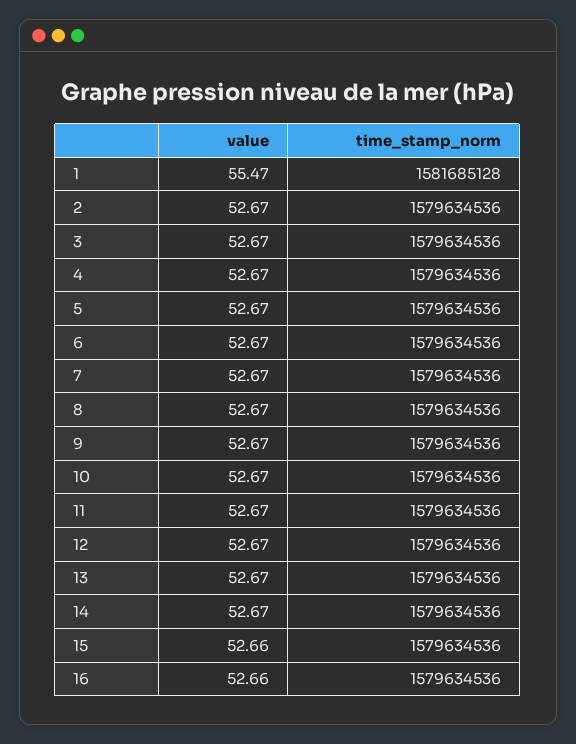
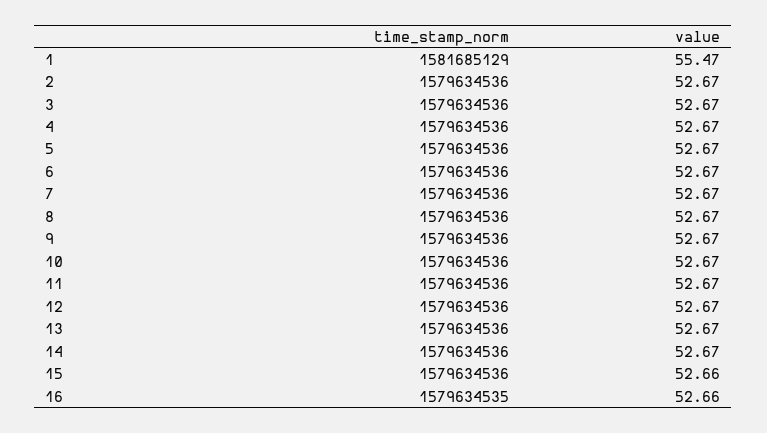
  {
    "value": {
      "1": 55.47,
      "2": 52.67,
      "3": 52.67,
      "4": 52.67,
      "5": 52.67,
      "6": 52.67,
      "7": 52.67,
      "8": 52.67,
      "9": 52.67,
      "10": 52.67,
      "11": 52.67,
      "12": 52.67,
      "13": 52.67,
      "14": 52.67,
      "15": 52.66,
      "16": 52.66
    },
    "time_stamp_norm": {
-     "1": 1581685128,
+     "1": 1581685129,
      "2": 1579634536,
      "3": 1579634536,
      "4": 1579634536,
      "5": 1579634536,
      "6": 1579634536,
      "7": 1579634536,
      "8": 1579634536,
      "9": 1579634536,
      "10": 1579634536,
      "11": 1579634536,
      "12": 1579634536,
      "13": 1579634536,
      "14": 1579634536,
      "15": 1579634536,
-     "16": 1579634536
+     "16": 1579634535
    }
  }

